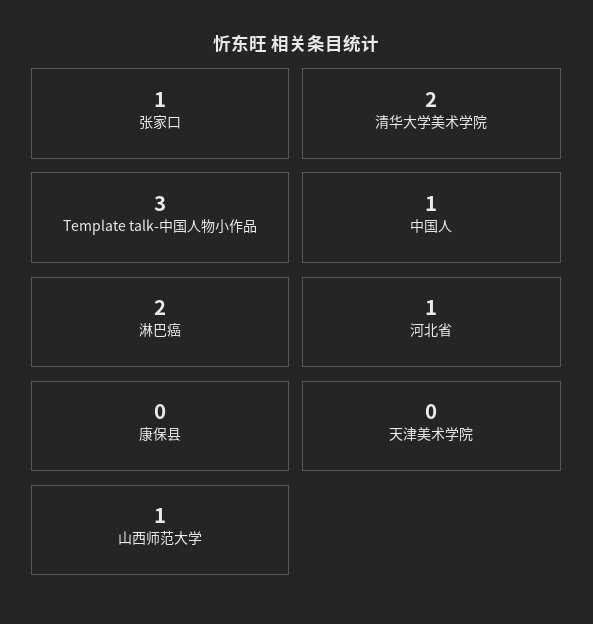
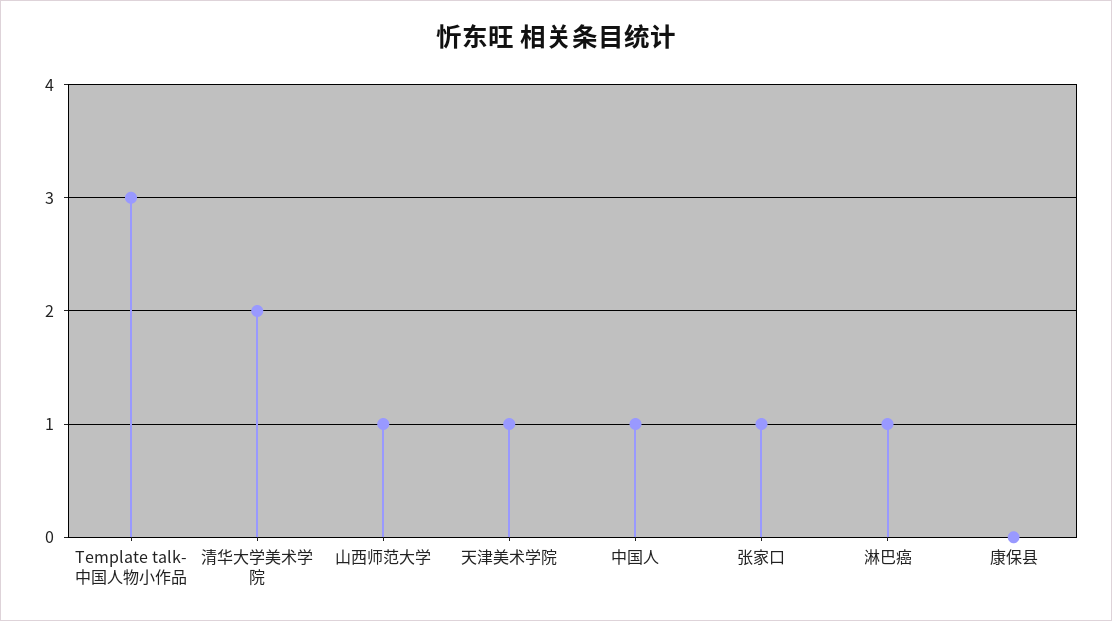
  {
    "张家口": 1,
    "清华大学美术学院": 2,
    "Template talk-中国人物小作品": 3,
    "中国人": 1,
-   "淋巴癌": 2,
+   "淋巴癌": 1,
-   "河北省": 1,
    "康保县": 0,
-   "天津美术学院": 0,
+   "天津美术学院": 1,
    "山西师范大学": 1
  }

